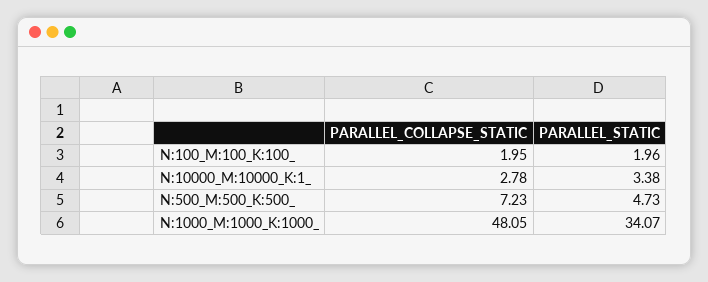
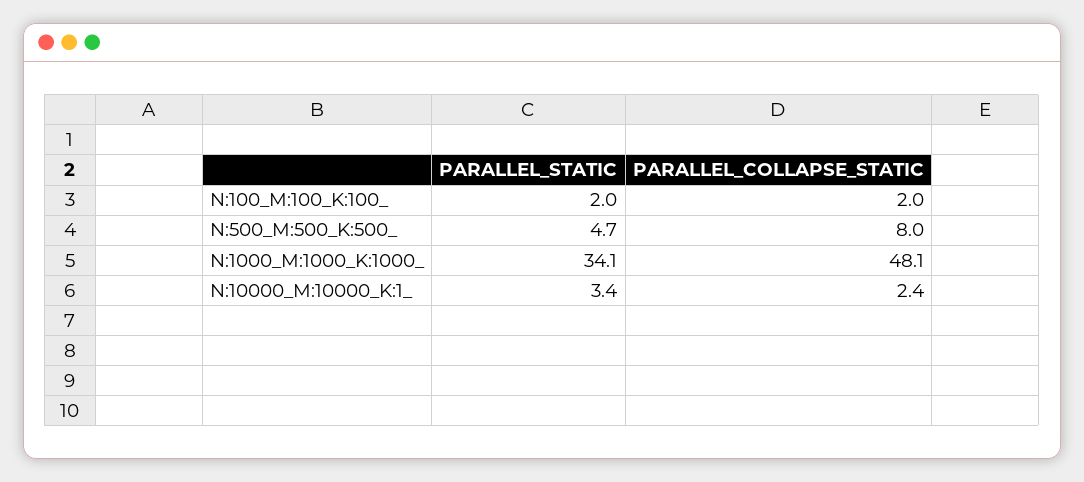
  {
    "PARALLEL_COLLAPSE_STATIC": {
      "N:100_M:100_K:100_": 1.95,
-     "N:10000_M:10000_K:1_": 2.78,
+     "N:10000_M:10000_K:1_": 2.4,
-     "N:500_M:500_K:500_": 7.23,
+     "N:500_M:500_K:500_": 8,
      "N:1000_M:1000_K:1000_": 48.05
    },
    "PARALLEL_STATIC": {
      "N:100_M:100_K:100_": 1.96,
      "N:10000_M:10000_K:1_": 3.38,
      "N:500_M:500_K:500_": 4.73,
      "N:1000_M:1000_K:1000_": 34.07
    }
  }

